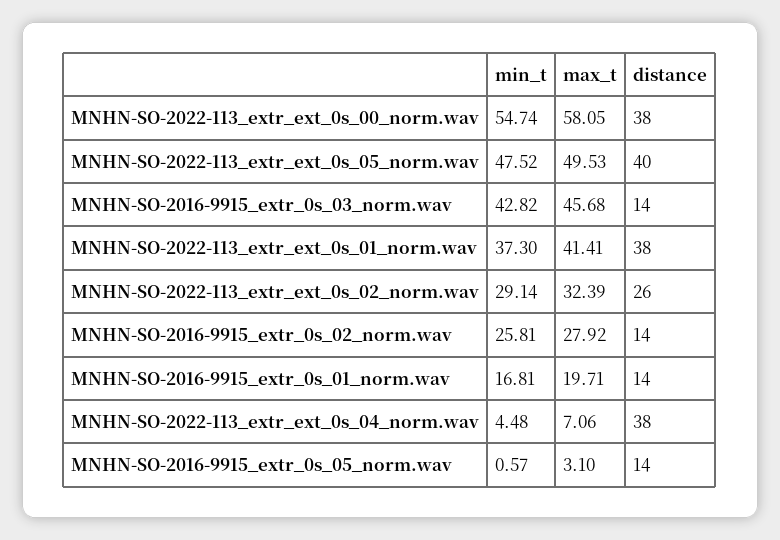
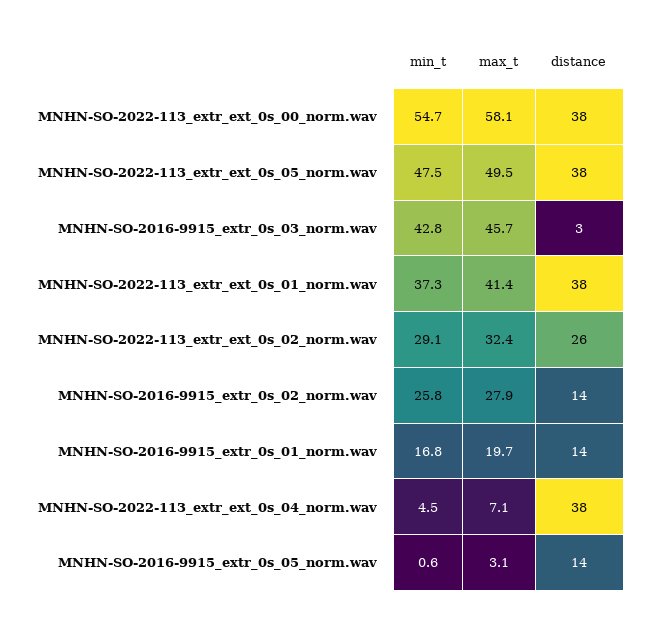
  {
    "min_t": {
      "MNHN-SO-2022-113_extr_ext_0s_00_norm.wav": 54.74,
      "MNHN-SO-2022-113_extr_ext_0s_05_norm.wav": 47.52,
      "MNHN-SO-2016-9915_extr_0s_03_norm.wav": 42.82,
      "MNHN-SO-2022-113_extr_ext_0s_01_norm.wav": 37.3,
      "MNHN-SO-2022-113_extr_ext_0s_02_norm.wav": 29.14,
      "MNHN-SO-2016-9915_extr_0s_02_norm.wav": 25.81,
      "MNHN-SO-2016-9915_extr_0s_01_norm.wav": 16.81,
      "MNHN-SO-2022-113_extr_ext_0s_04_norm.wav": 4.48,
      "MNHN-SO-2016-9915_extr_0s_05_norm.wav": 0.57
    },
    "max_t": {
      "MNHN-SO-2022-113_extr_ext_0s_00_norm.wav": 58.05,
      "MNHN-SO-2022-113_extr_ext_0s_05_norm.wav": 49.53,
      "MNHN-SO-2016-9915_extr_0s_03_norm.wav": 45.68,
      "MNHN-SO-2022-113_extr_ext_0s_01_norm.wav": 41.41,
      "MNHN-SO-2022-113_extr_ext_0s_02_norm.wav": 32.39,
      "MNHN-SO-2016-9915_extr_0s_02_norm.wav": 27.92,
      "MNHN-SO-2016-9915_extr_0s_01_norm.wav": 19.71,
      "MNHN-SO-2022-113_extr_ext_0s_04_norm.wav": 7.06,
      "MNHN-SO-2016-9915_extr_0s_05_norm.wav": 3.1
    },
    "distance": {
      "MNHN-SO-2022-113_extr_ext_0s_00_norm.wav": 38,
-     "MNHN-SO-2022-113_extr_ext_0s_05_norm.wav": 40,
+     "MNHN-SO-2022-113_extr_ext_0s_05_norm.wav": 38,
-     "MNHN-SO-2016-9915_extr_0s_03_norm.wav": 14,
+     "MNHN-SO-2016-9915_extr_0s_03_norm.wav": 3,
      "MNHN-SO-2022-113_extr_ext_0s_01_norm.wav": 38,
      "MNHN-SO-2022-113_extr_ext_0s_02_norm.wav": 26,
      "MNHN-SO-2016-9915_extr_0s_02_norm.wav": 14,
      "MNHN-SO-2016-9915_extr_0s_01_norm.wav": 14,
      "MNHN-SO-2022-113_extr_ext_0s_04_norm.wav": 38,
      "MNHN-SO-2016-9915_extr_0s_05_norm.wav": 14
    }
  }

